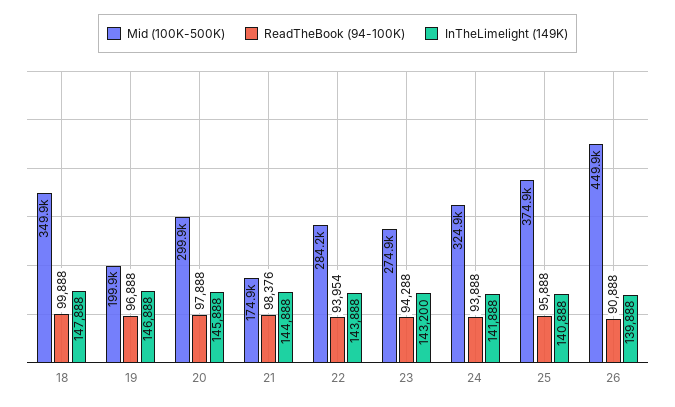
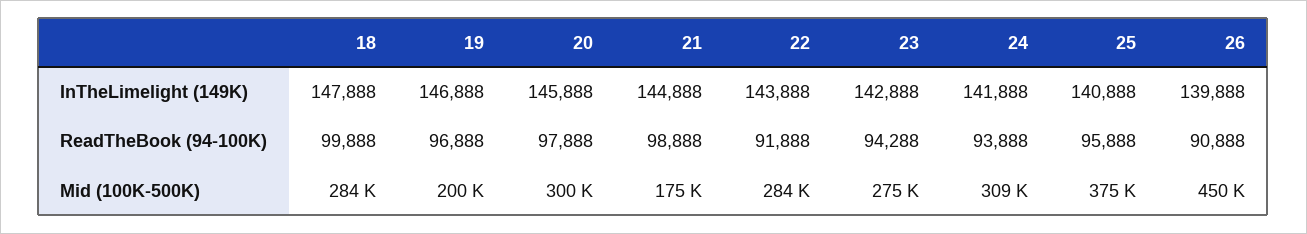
  {
    "Mid (100K-500K)": {
-     "18": 349900,
+     "18": 284000,
      "19": 199900,
      "20": 299900,
      "21": 174900,
      "22": 284200,
      "23": 274900,
-     "24": 324900,
+     "24": 309000,
      "25": 374900,
      "26": 449900
    },
    "ReadTheBook (94-100K)": {
      "18": 99888,
      "19": 96888,
      "20": 97888,
-     "21": 98376,
+     "21": 98888,
-     "22": 93954,
+     "22": 91888,
      "23": 94288,
      "24": 93888,
      "25": 95888,
      "26": 90888
    },
    "InTheLimelight (149K)": {
      "18": 147888,
      "19": 146888,
      "20": 145888,
      "21": 144888,
      "22": 143888,
-     "23": 143200,
+     "23": 142888,
      "24": 141888,
      "25": 140888,
      "26": 139888
    }
  }

